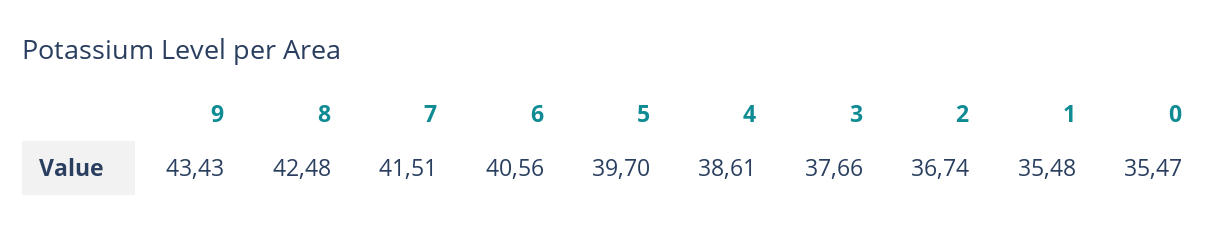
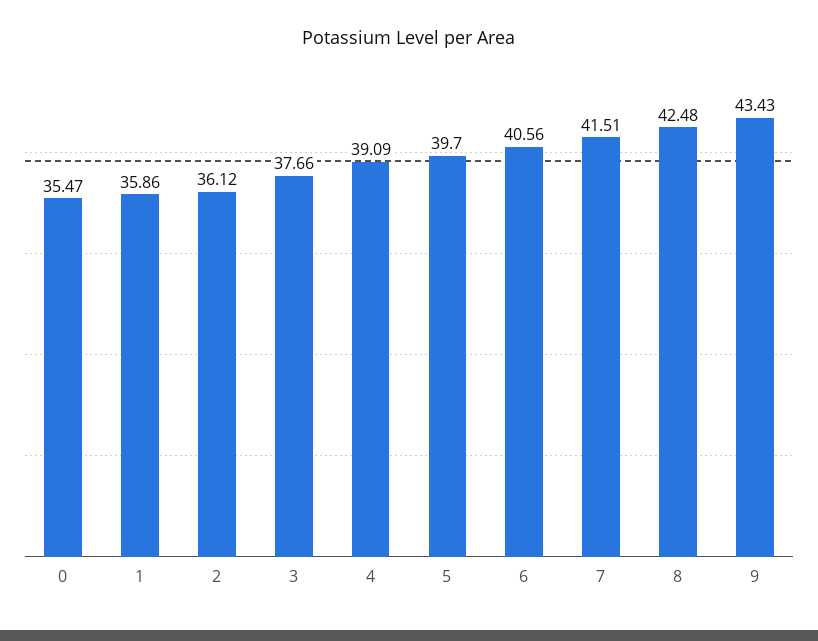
  {
    "9": 43.43,
    "8": 42.48,
    "7": 41.51,
    "6": 40.56,
    "5": 39.7,
-   "4": 38.61,
+   "4": 39.09,
    "3": 37.66,
-   "2": 36.74,
+   "2": 36.12,
-   "1": 35.48,
+   "1": 35.86,
    "0": 35.47
  }

